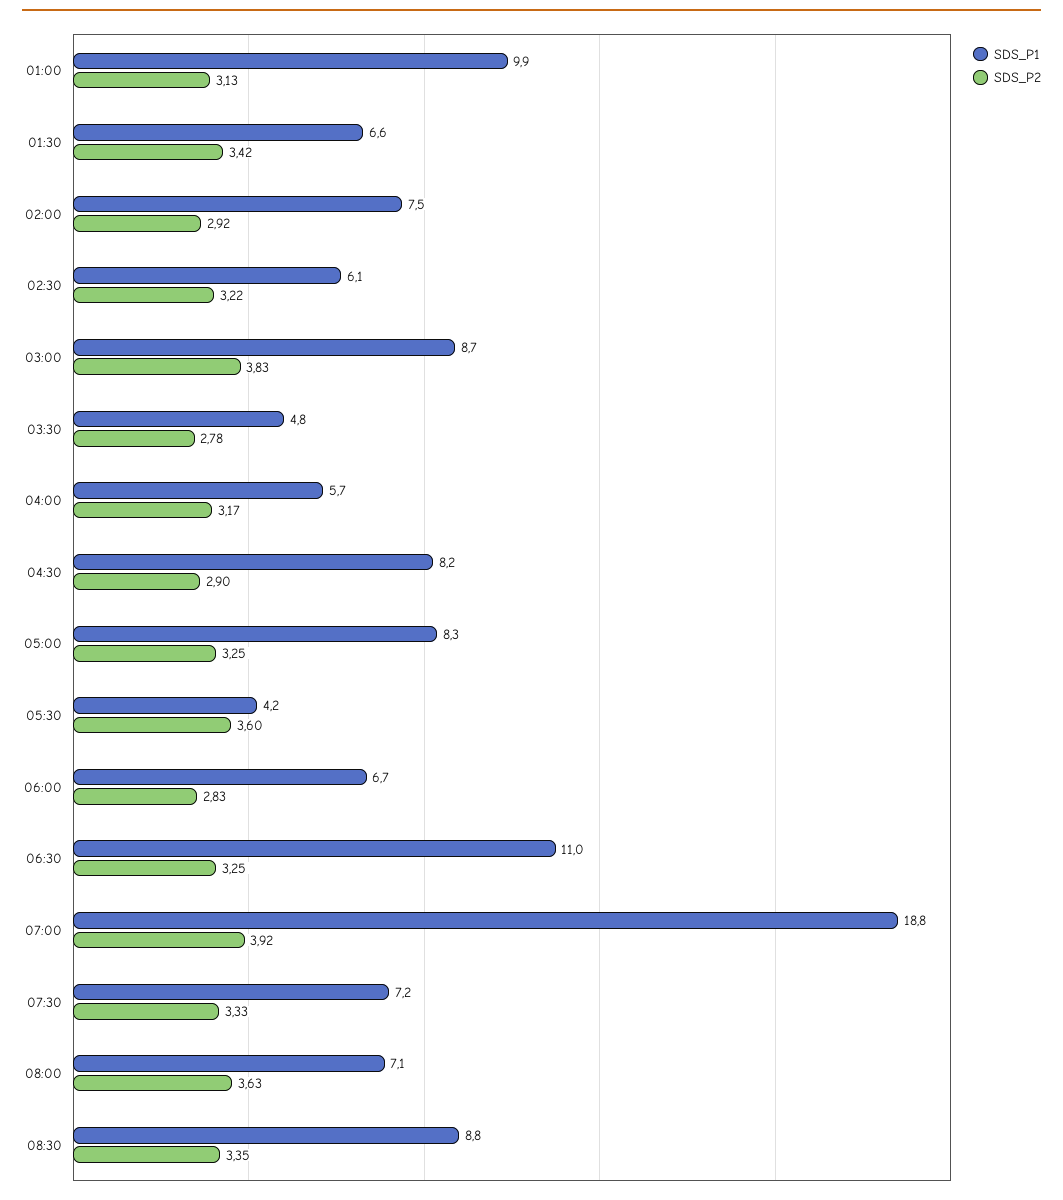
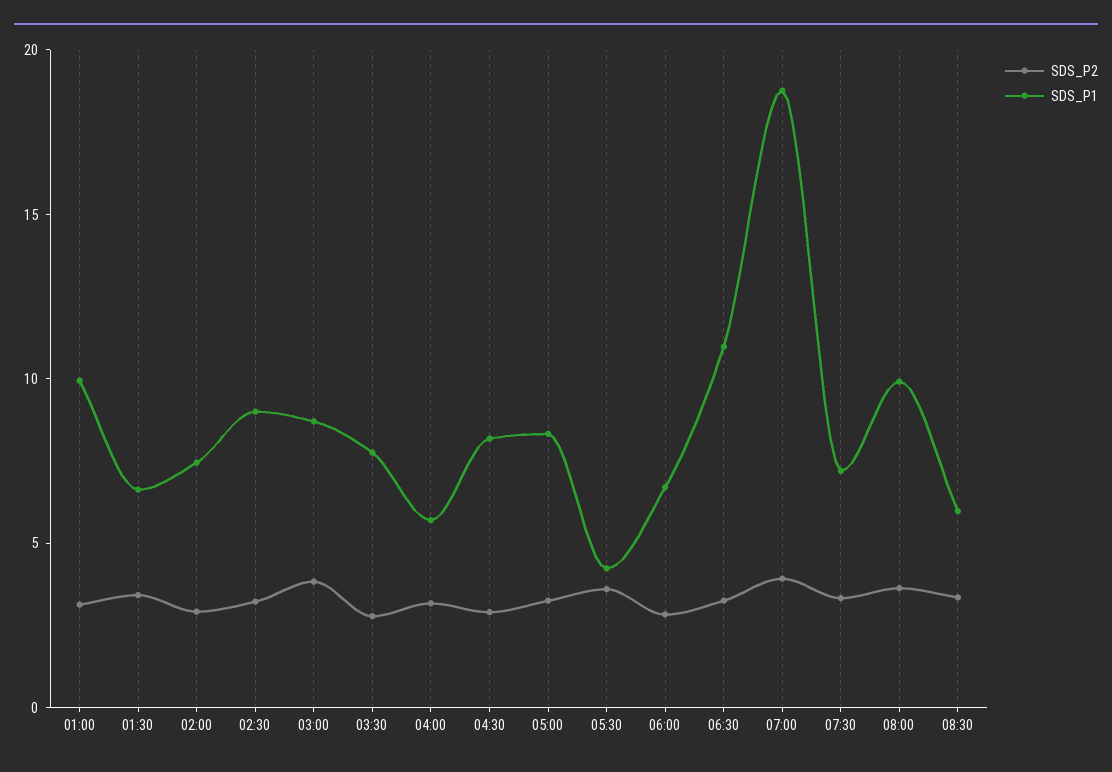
  {
    "SDS_P1": {
      "01:00": 9.9,
      "01:30": 6.6,
      "02:00": 7.5,
-     "02:30": 6.1,
+     "02:30": 9,
      "03:00": 8.7,
-     "03:30": 4.8,
+     "03:30": 8,
      "04:00": 5.7,
      "04:30": 8.2,
      "05:00": 8.3,
      "05:30": 4.2,
      "06:00": 6.7,
      "06:30": 11,
      "07:00": 18.8,
      "07:30": 7.2,
-     "08:00": 7.1,
+     "08:00": 10,
-     "08:30": 8.8
+     "08:30": 6
    },
    "SDS_P2": {
      "01:00": 3.13,
      "01:30": 3.42,
      "02:00": 2.92,
      "02:30": 3.22,
      "03:00": 3.83,
      "03:30": 2.78,
      "04:00": 3.17,
      "04:30": 2.9,
      "05:00": 3.25,
      "05:30": 3.6,
      "06:00": 2.83,
      "06:30": 3.25,
      "07:00": 3.92,
      "07:30": 3.33,
      "08:00": 3.63,
      "08:30": 3.35
    }
  }

